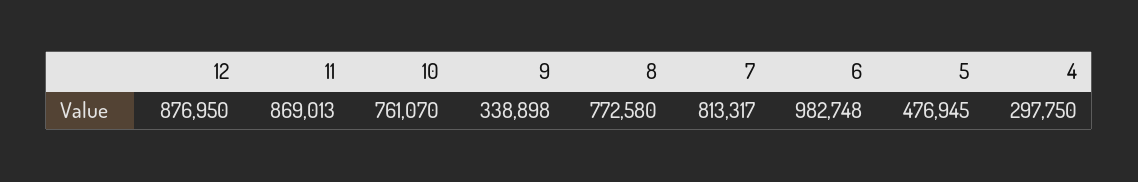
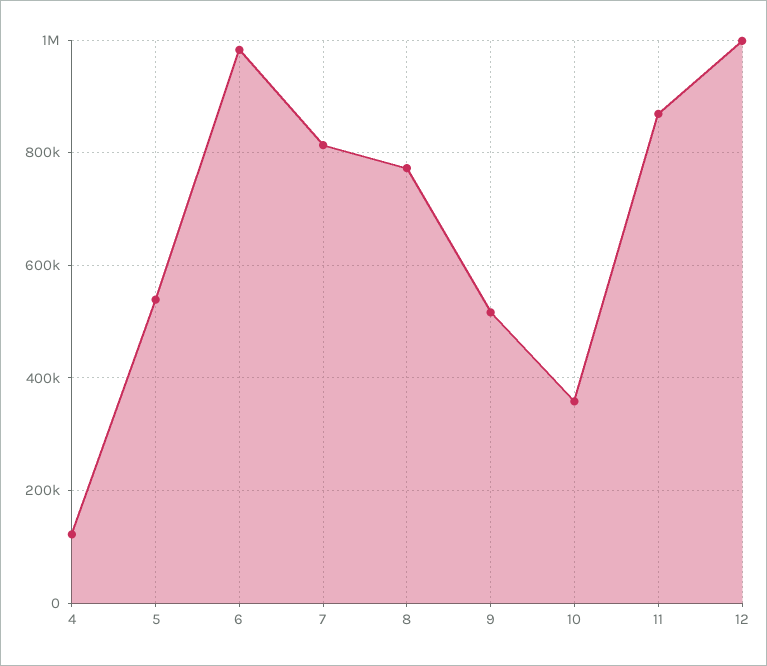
  {
-   "12": 876950,
+   "12": 1000000,
    "11": 869013,
-   "10": 761070,
+   "10": 360000,
-   "9": 338898,
+   "9": 520000,
    "8": 772580,
    "7": 813317,
    "6": 982748,
-   "5": 476945,
+   "5": 540000,
-   "4": 297750
+   "4": 120000
  }

